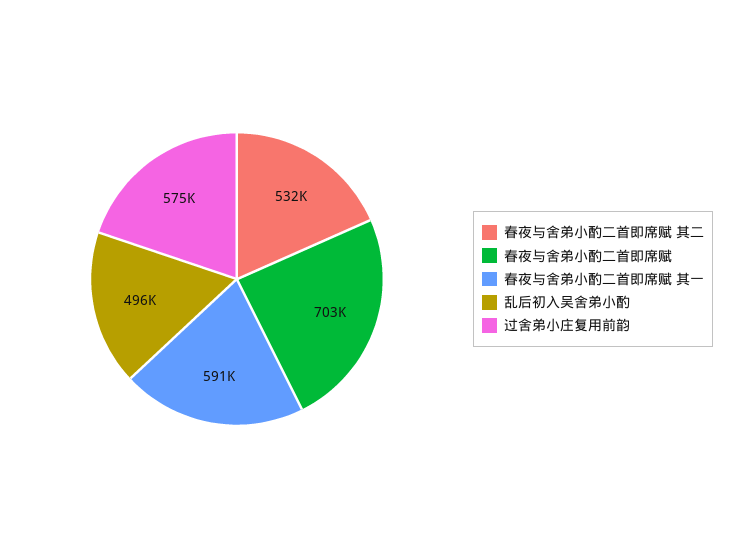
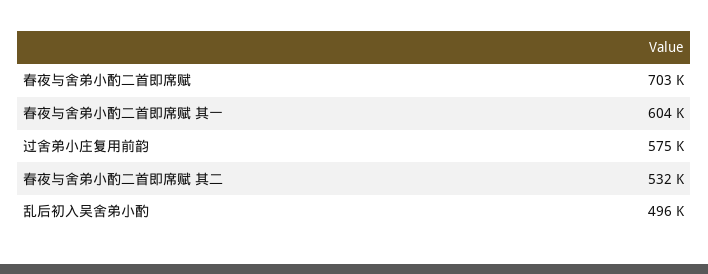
  {
    "春夜与舍弟小酌二首即席赋 其二": 532000,
    "春夜与舍弟小酌二首即席赋": 703000,
-   "春夜与舍弟小酌二首即席赋 其一": 591000,
+   "春夜与舍弟小酌二首即席赋 其一": 604000,
    "乱后初入吴舍弟小酌": 496000,
    "过舍弟小庄复用前韵": 575000
  }

